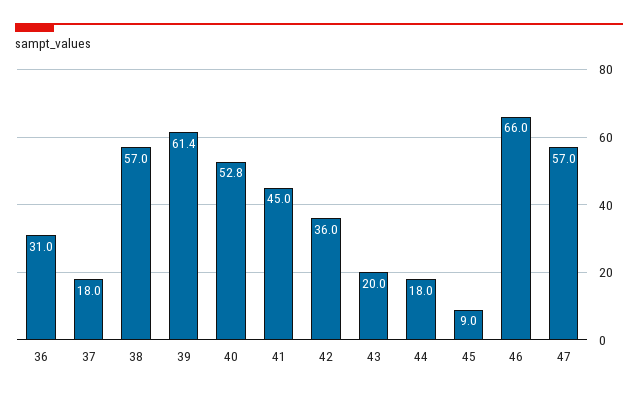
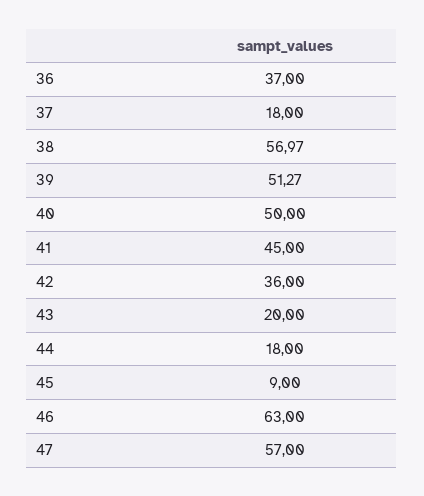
  {
-   "36": 31,
+   "36": 37,
    "37": 18,
    "38": 56.97,
-   "39": 61.4,
+   "39": 51.27,
-   "40": 52.8,
+   "40": 50,
    "41": 45,
    "42": 36,
    "43": 20,
    "44": 18,
    "45": 9,
-   "46": 66,
+   "46": 63,
    "47": 57
  }

